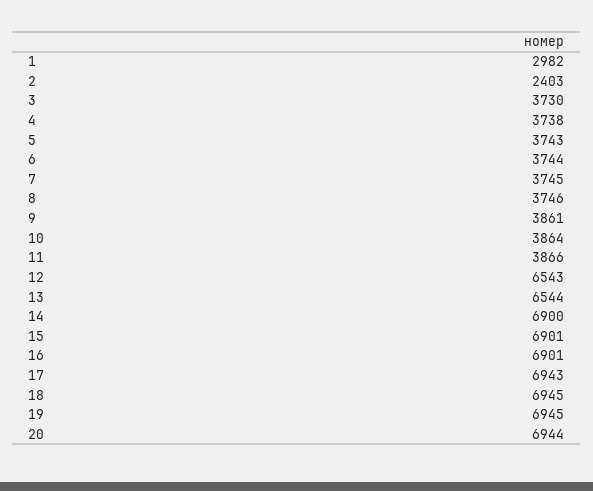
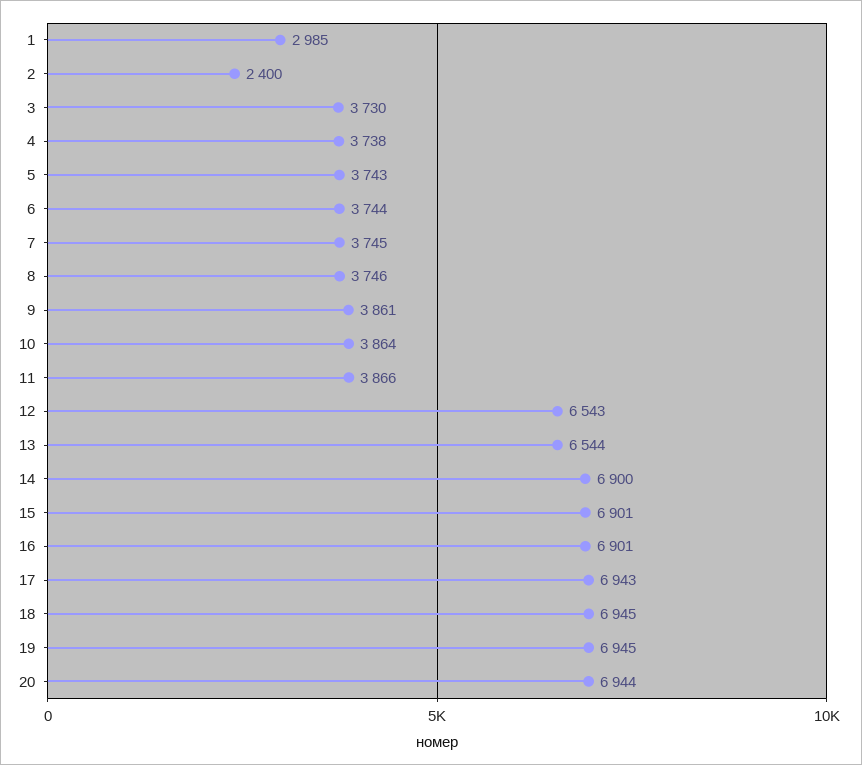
  {
-   "1": 2982,
+   "1": 2985,
-   "2": 2403,
+   "2": 2400,
    "3": 3730,
    "4": 3738,
    "5": 3743,
    "6": 3744,
    "7": 3745,
    "8": 3746,
    "9": 3861,
    "10": 3864,
    "11": 3866,
    "12": 6543,
    "13": 6544,
    "14": 6900,
    "15": 6901,
    "16": 6901,
    "17": 6943,
    "18": 6945,
    "19": 6945,
    "20": 6944
  }

